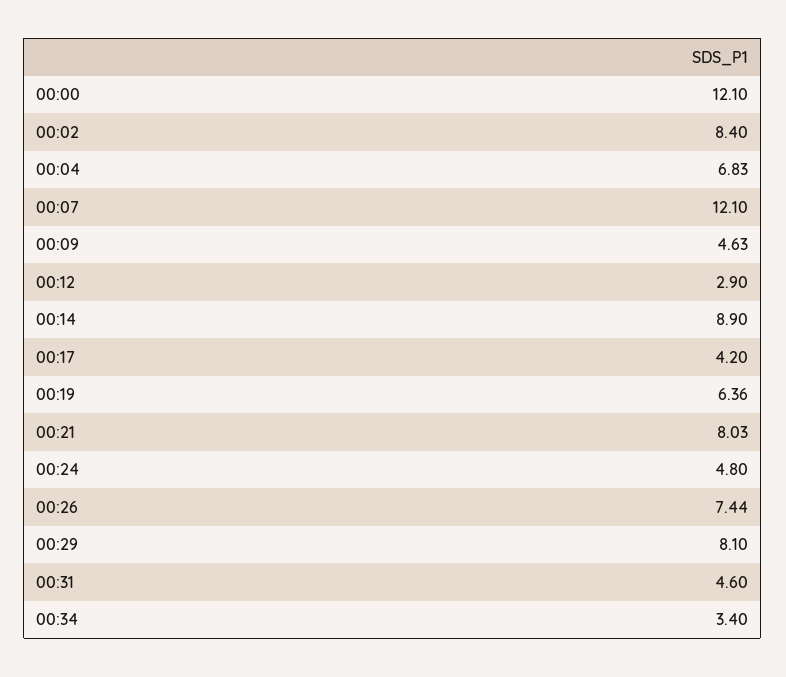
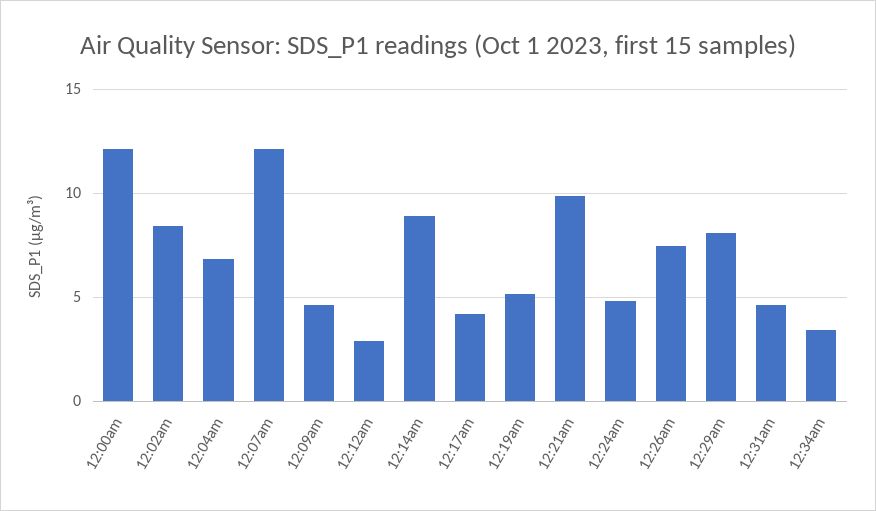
  {
    "00:00": 12.1,
    "00:02": 8.4,
    "00:04": 6.83,
    "00:07": 12.1,
    "00:09": 4.63,
    "00:12": 2.9,
    "00:14": 8.9,
    "00:17": 4.2,
-   "00:19": 6.36,
+   "00:19": 5,
-   "00:21": 8.03,
+   "00:21": 10,
    "00:24": 4.8,
    "00:26": 7.44,
    "00:29": 8.1,
    "00:31": 4.6,
    "00:34": 3.4
  }

